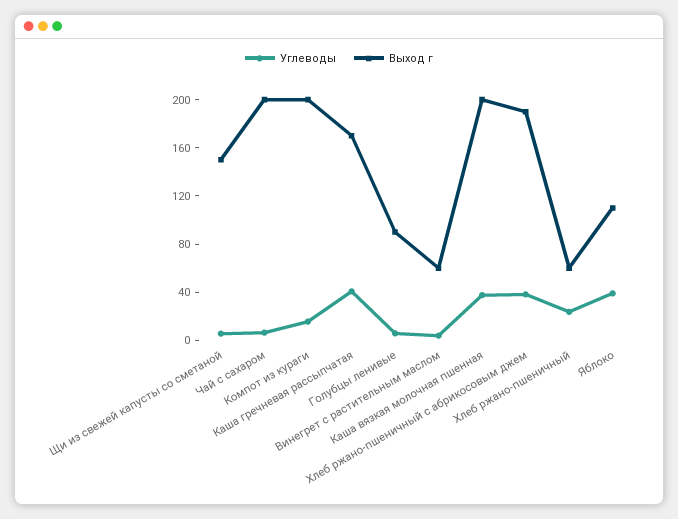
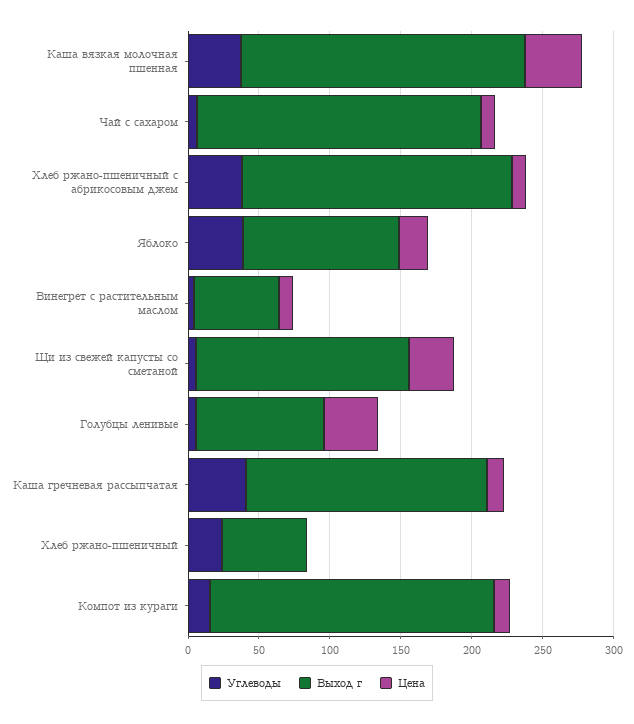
  {
    "Углеводы": {
      "Щи из свежей капусты со сметаной": 10,
      "Чай с сахаром": 10,
      "Компот из кураги": 20,
      "Каша гречневая рассыпчатая": 40,
      "Голубцы ленивые": 10,
      "Винегрет с растительным маслом": 0,
      "Каша вязкая молочная пшенная": 40,
      "Хлеб ржано-пшеничный с абрикосовым джем": 40,
      "Хлеб ржано-пшеничный": 20,
      "Яблоко": 40
    },
    "Выход г": {
      "Щи из свежей капусты со сметаной": 150,
      "Чай с сахаром": 200,
      "Компот из кураги": 200,
      "Каша гречневая рассыпчатая": 170,
      "Голубцы ленивые": 90,
      "Винегрет с растительным маслом": 60,
      "Каша вязкая молочная пшенная": 200,
      "Хлеб ржано-пшеничный с абрикосовым джем": 190,
      "Хлеб ржано-пшеничный": 60,
      "Яблоко": 110
-   }
+   },
+   "Цена": {
+     "Каша вязкая молочная пшенная": 40,
+     "Чай с сахаром": 10,
+     "Хлеб ржано-пшеничный с абрикосовым джем": 10,
+     "Яблоко": 20,
+     "Винегрет с растительным маслом": 10,
+     "Щи из свежей капусты со сметаной": 30,
+     "Голубцы ленивые": 40,
+     "Каша гречневая рассыпчатая": 10,
+     "Хлеб ржано-пшеничный": 0,
+     "Компот из кураги": 10
+   }
  }

